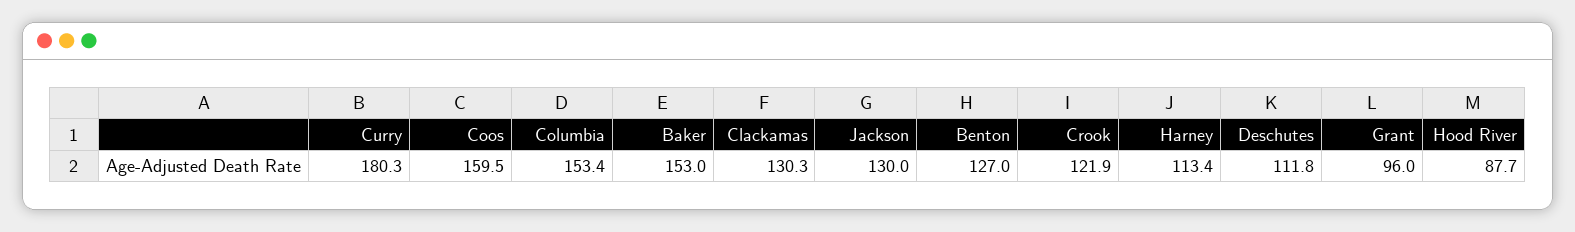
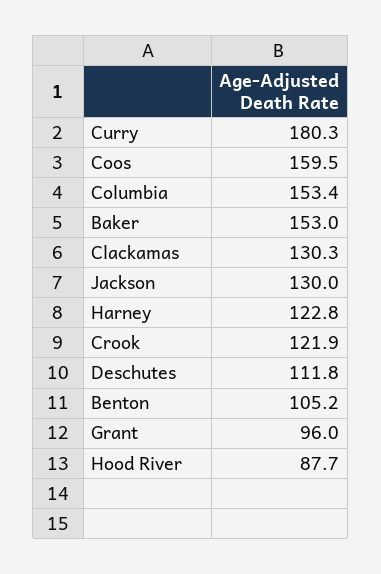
  {
    "Curry": 180.3,
    "Coos": 159.5,
    "Columbia": 153.4,
    "Baker": 153,
    "Clackamas": 130.3,
    "Jackson": 130,
-   "Benton": 127,
+   "Benton": 105.2,
    "Crook": 121.9,
-   "Harney": 113.4,
+   "Harney": 122.8,
    "Deschutes": 111.8,
    "Grant": 96,
    "Hood River": 87.7
  }

